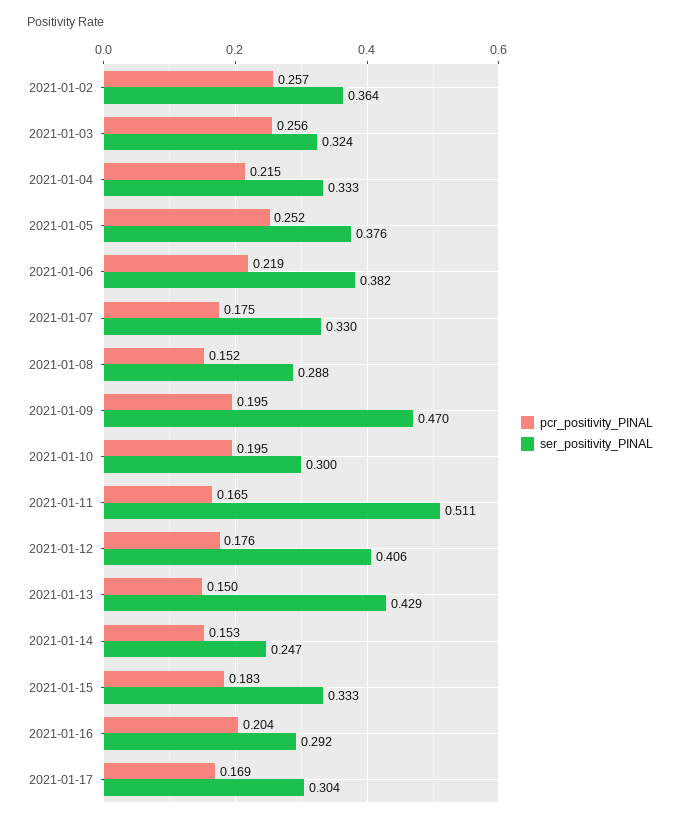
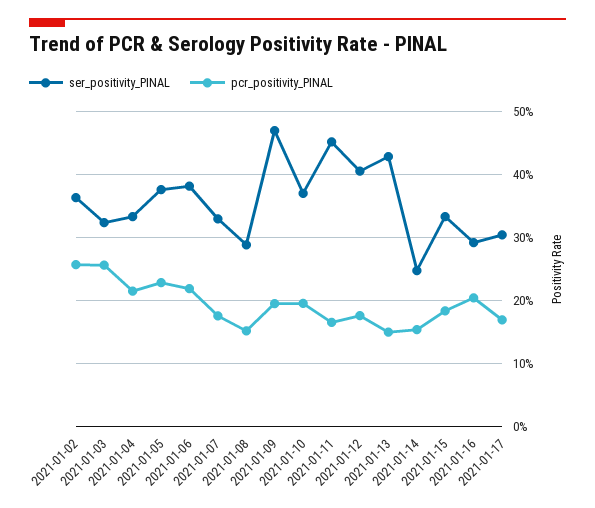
  {
    "pcr_positivity_PINAL": {
      "2021-01-02": 0.257,
      "2021-01-03": 0.256,
      "2021-01-04": 0.215,
-     "2021-01-05": 0.252,
+     "2021-01-05": 0.23,
      "2021-01-06": 0.219,
      "2021-01-07": 0.175,
      "2021-01-08": 0.152,
      "2021-01-09": 0.195,
      "2021-01-10": 0.195,
      "2021-01-11": 0.165,
      "2021-01-12": 0.176,
      "2021-01-13": 0.15,
      "2021-01-14": 0.153,
      "2021-01-15": 0.183,
      "2021-01-16": 0.204,
      "2021-01-17": 0.169
    },
    "ser_positivity_PINAL": {
      "2021-01-02": 0.364,
      "2021-01-03": 0.324,
      "2021-01-04": 0.333,
      "2021-01-05": 0.376,
      "2021-01-06": 0.382,
      "2021-01-07": 0.33,
      "2021-01-08": 0.288,
      "2021-01-09": 0.47,
-     "2021-01-10": 0.3,
+     "2021-01-10": 0.37,
-     "2021-01-11": 0.511,
+     "2021-01-11": 0.45,
      "2021-01-12": 0.406,
      "2021-01-13": 0.429,
      "2021-01-14": 0.247,
      "2021-01-15": 0.333,
      "2021-01-16": 0.292,
      "2021-01-17": 0.304
    }
  }

